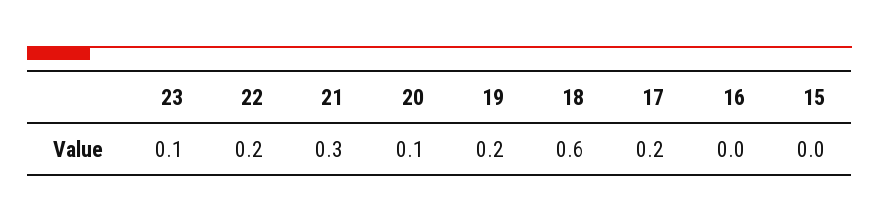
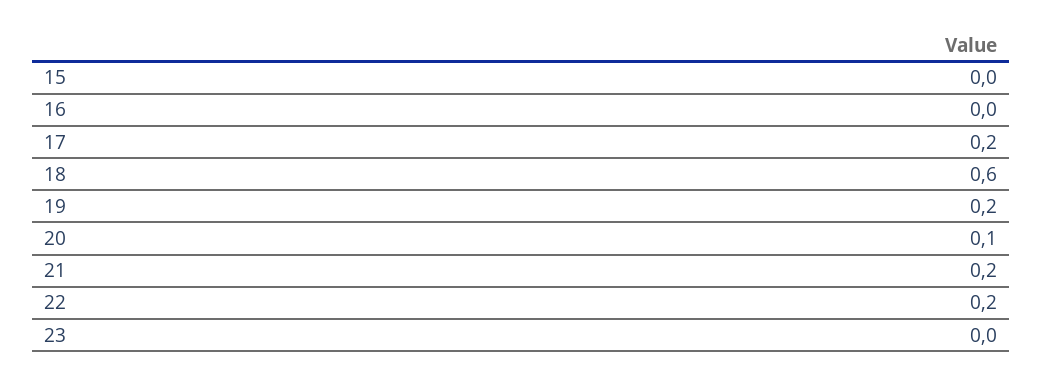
  {
-   "23": 0.1,
+   "23": 0,
    "22": 0.2,
-   "21": 0.3,
+   "21": 0.2,
    "20": 0.1,
    "19": 0.2,
    "18": 0.6,
    "17": 0.2,
    "16": 0,
    "15": 0
  }

